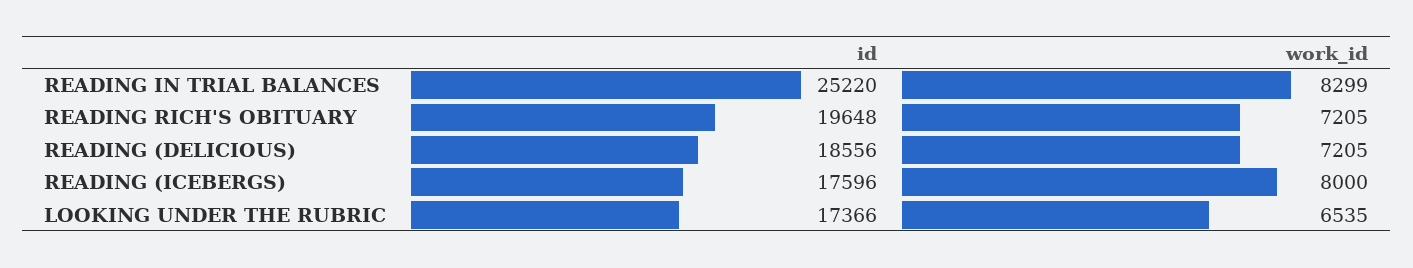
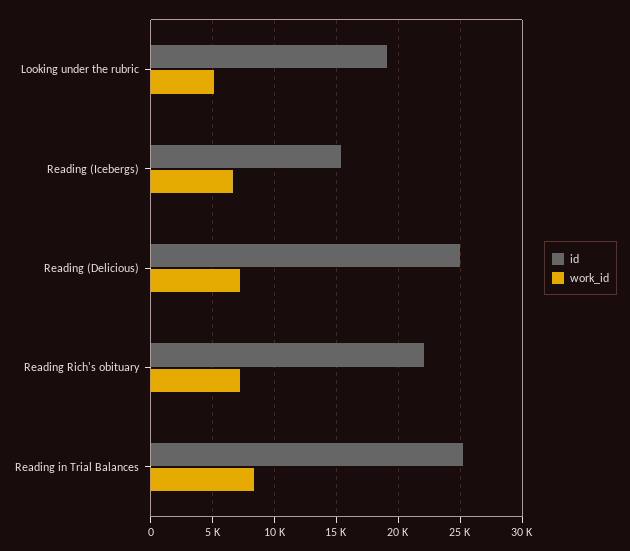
  {
    "id": {
      "READING IN TRIAL BALANCES": 25220,
-     "READING RICH'S OBITUARY": 19648,
+     "READING RICH'S OBITUARY": 22000,
-     "READING (DELICIOUS)": 18556,
+     "READING (DELICIOUS)": 25000,
-     "READING (ICEBERGS)": 17596,
+     "READING (ICEBERGS)": 15500,
-     "LOOKING UNDER THE RUBRIC": 17366
+     "LOOKING UNDER THE RUBRIC": 19000
    },
    "work_id": {
      "READING IN TRIAL BALANCES": 8299,
      "READING RICH'S OBITUARY": 7205,
      "READING (DELICIOUS)": 7205,
-     "READING (ICEBERGS)": 8000,
+     "READING (ICEBERGS)": 6500,
-     "LOOKING UNDER THE RUBRIC": 6535
+     "LOOKING UNDER THE RUBRIC": 5000
    }
  }

